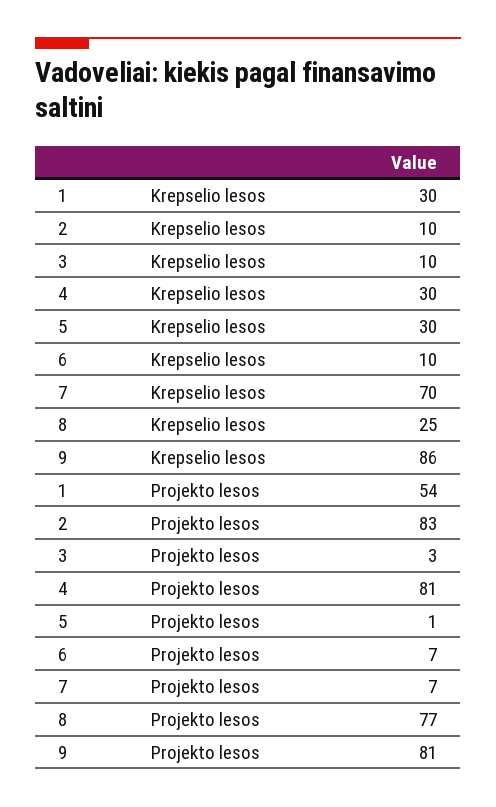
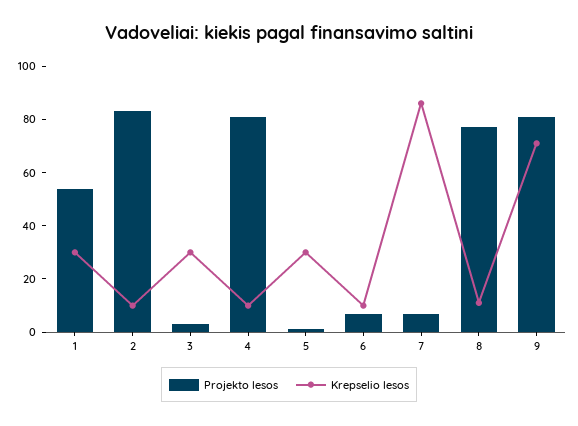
  {
    "Krepselio lesos": {
      "1": 30,
      "2": 10,
-     "3": 10,
+     "3": 30,
-     "4": 30,
+     "4": 10,
      "5": 30,
      "6": 10,
-     "7": 70,
+     "7": 85,
-     "8": 25,
+     "8": 10,
-     "9": 86
+     "9": 70
    },
    "Projekto lesos": {
      "1": 54,
      "2": 83,
      "3": 3,
      "4": 81,
      "5": 1,
      "6": 7,
      "7": 7,
      "8": 77,
      "9": 81
    }
  }

